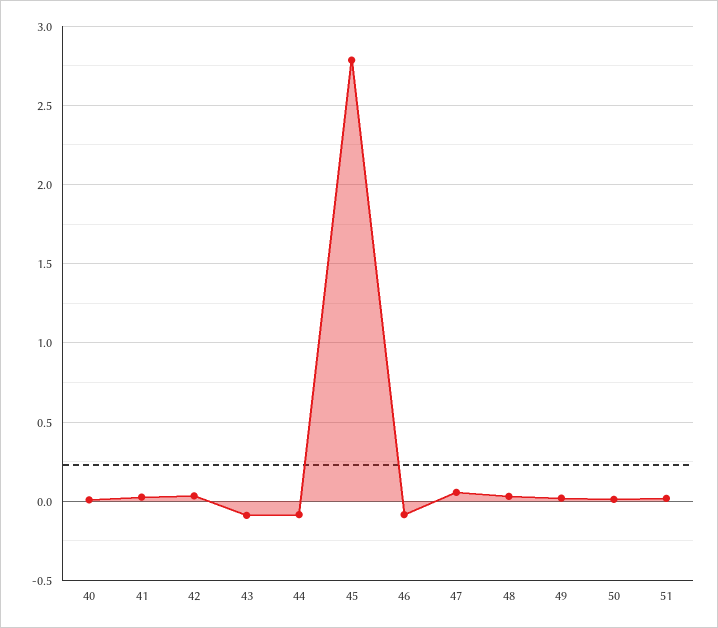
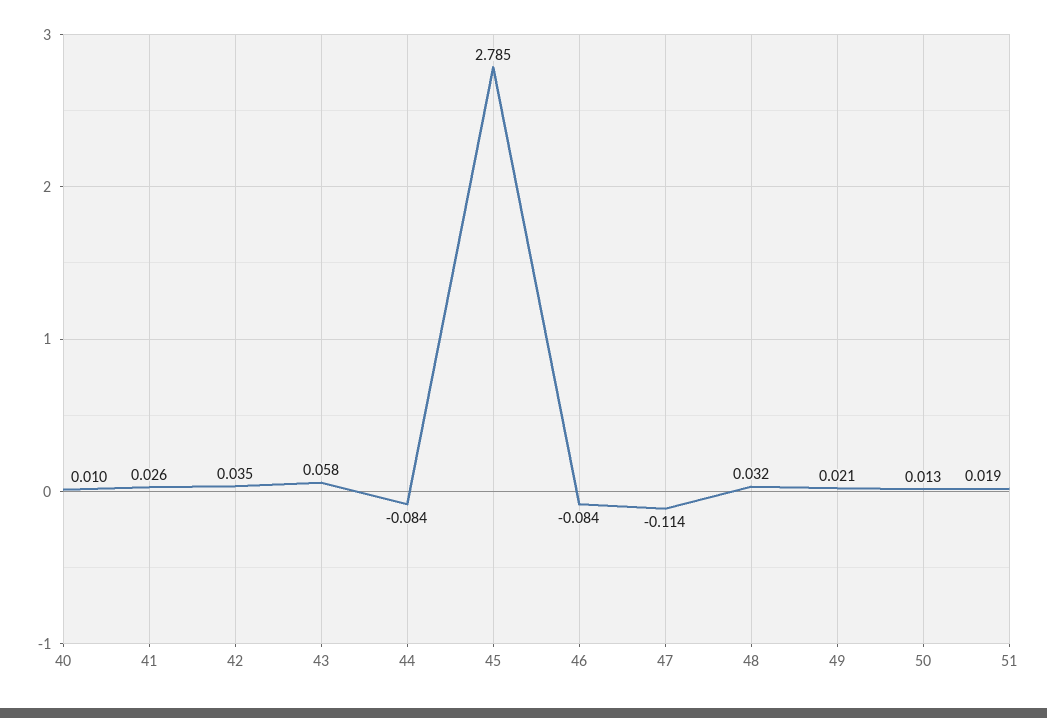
  {
    "40": 0.01,
    "41": 0.026,
    "42": 0.035,
-   "43": -0.1,
+   "43": 0.058,
    "44": -0.084,
    "45": 2.785,
    "46": -0.084,
-   "47": 0.05,
+   "47": -0.114,
    "48": 0.032,
    "49": 0.021,
    "50": 0.013,
    "51": 0.019
  }

